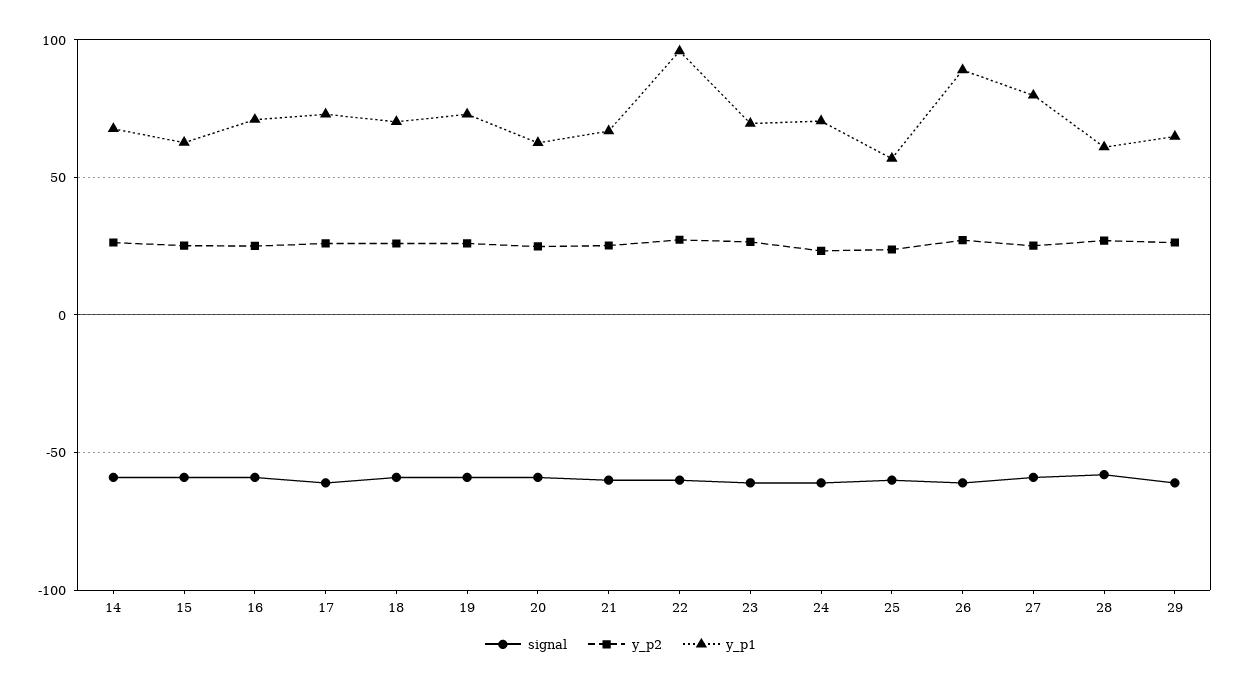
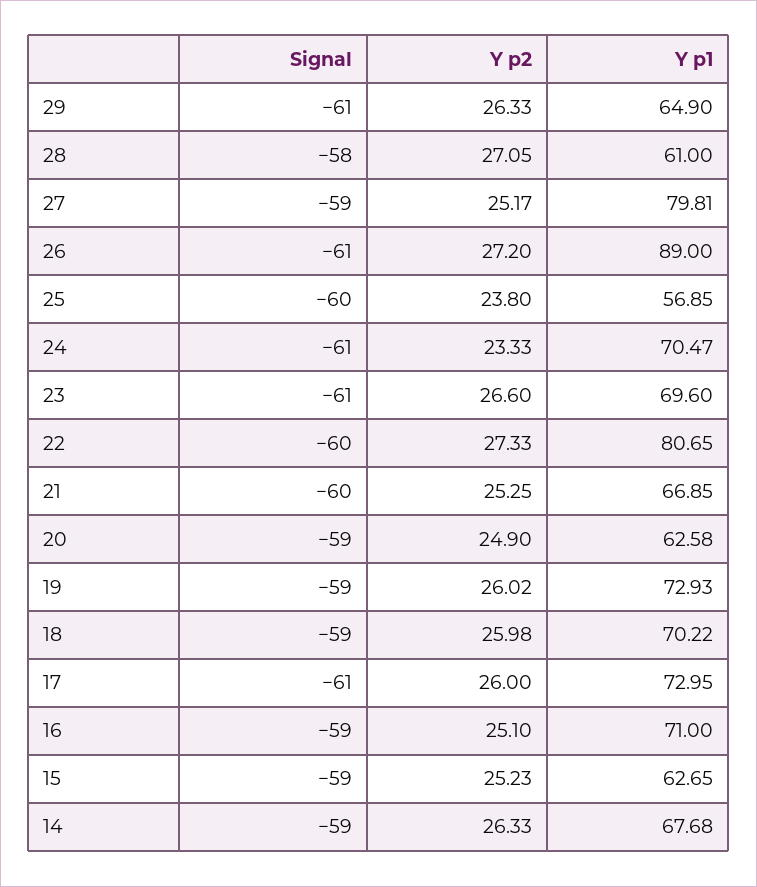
  {
    "signal": {
      "14": -59,
      "15": -59,
      "16": -59,
      "17": -61,
      "18": -59,
      "19": -59,
      "20": -59,
      "21": -60,
      "22": -60,
      "23": -61,
      "24": -61,
      "25": -60,
      "26": -61,
      "27": -59,
      "28": -58,
      "29": -61
    },
    "y_p2": {
      "14": 26.33,
      "15": 25.23,
      "16": 25.1,
      "17": 26,
      "18": 25.98,
      "19": 26.02,
      "20": 24.9,
      "21": 25.25,
      "22": 27.33,
      "23": 26.6,
      "24": 23.33,
      "25": 23.8,
      "26": 27.2,
      "27": 25.17,
      "28": 27.05,
      "29": 26.33
    },
    "y_p1": {
      "14": 67.68,
      "15": 62.65,
      "16": 71,
      "17": 72.95,
      "18": 70.22,
      "19": 72.93,
      "20": 62.58,
      "21": 66.85,
-     "22": 95,
+     "22": 80.65,
      "23": 69.6,
      "24": 70.47,
      "25": 56.85,
      "26": 89,
      "27": 79.81,
      "28": 61,
      "29": 64.9
    }
  }

